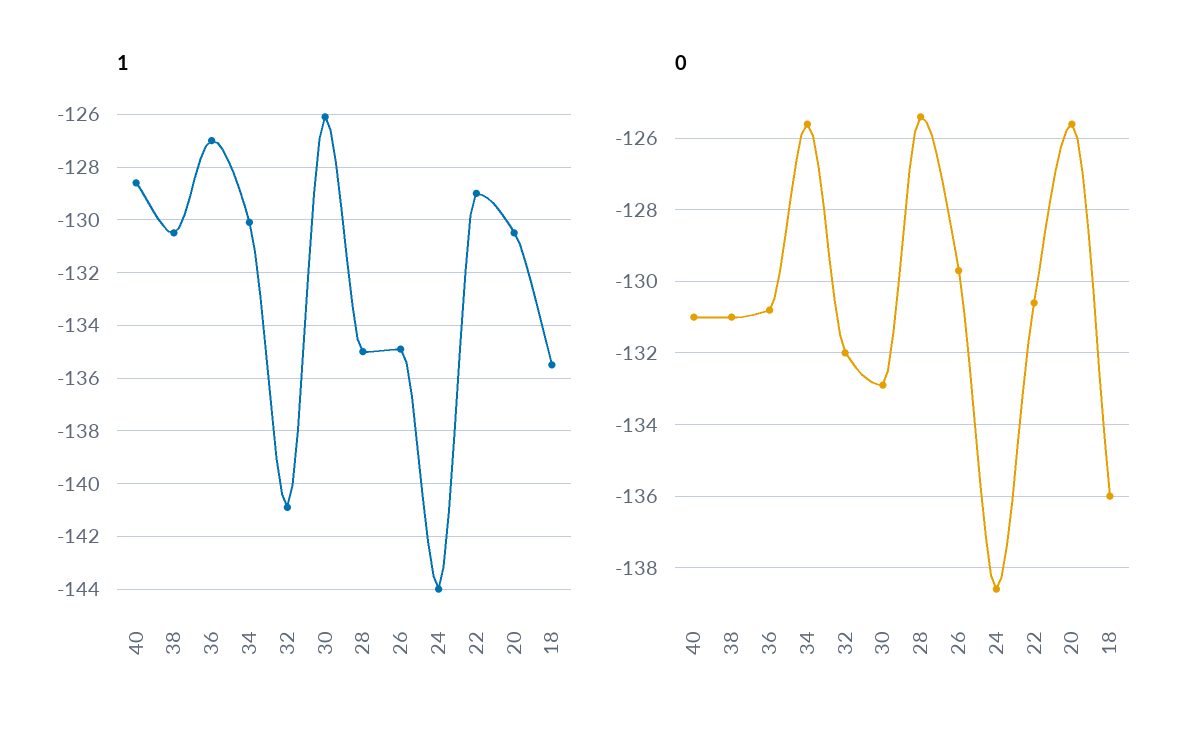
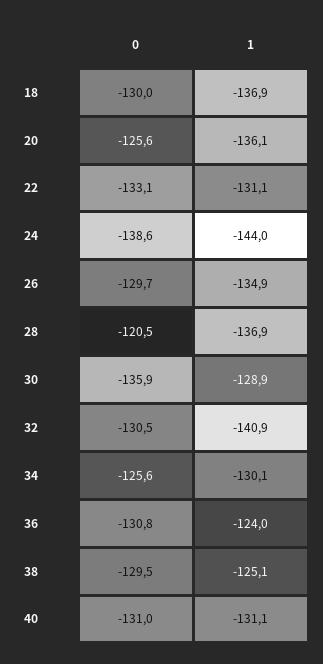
  {
    "1": {
-     "40": -128.5,
+     "40": -131.1,
-     "38": -130.5,
+     "38": -125.1,
-     "36": -127,
+     "36": -124,
      "34": -130.1,
      "32": -140.9,
-     "30": -126,
+     "30": -128.9,
-     "28": -135,
+     "28": -136.9,
      "26": -134.9,
      "24": -144,
-     "22": -129,
+     "22": -131.1,
-     "20": -130.5,
+     "20": -136.1,
-     "18": -135.5
+     "18": -136.9
    },
    "0": {
      "40": -131,
-     "38": -131,
+     "38": -129.5,
      "36": -130.8,
      "34": -125.6,
-     "32": -132,
+     "32": -130.5,
-     "30": -133,
+     "30": -135.9,
-     "28": -125.5,
+     "28": -120.5,
      "26": -129.7,
      "24": -138.6,
-     "22": -130.5,
+     "22": -133.1,
      "20": -125.6,
-     "18": -136
+     "18": -130
    }
  }

